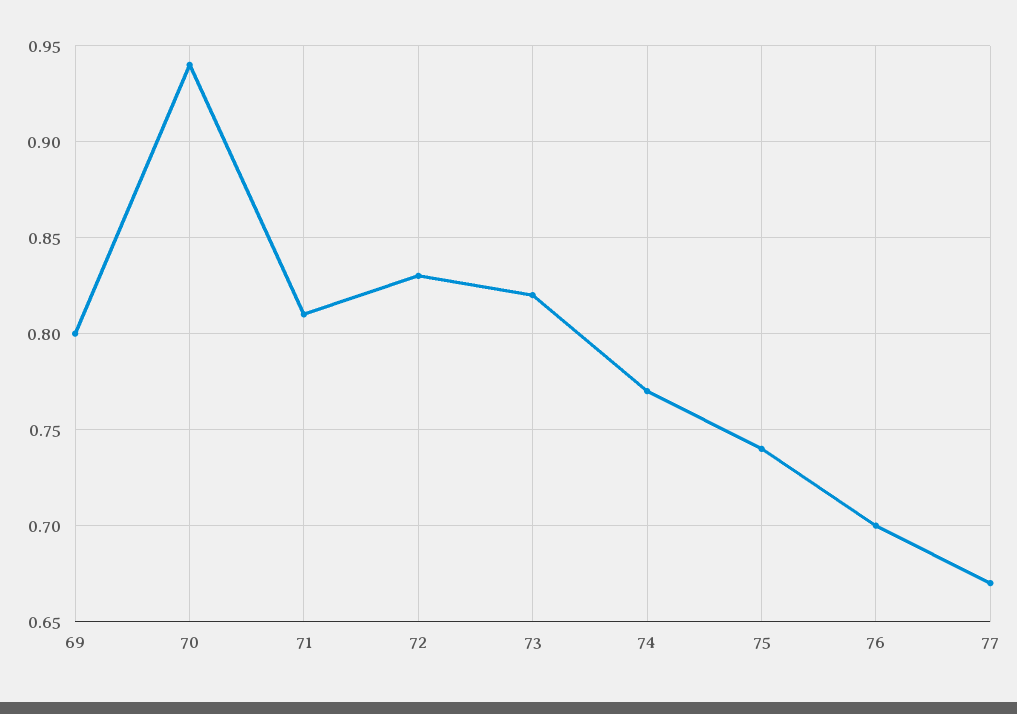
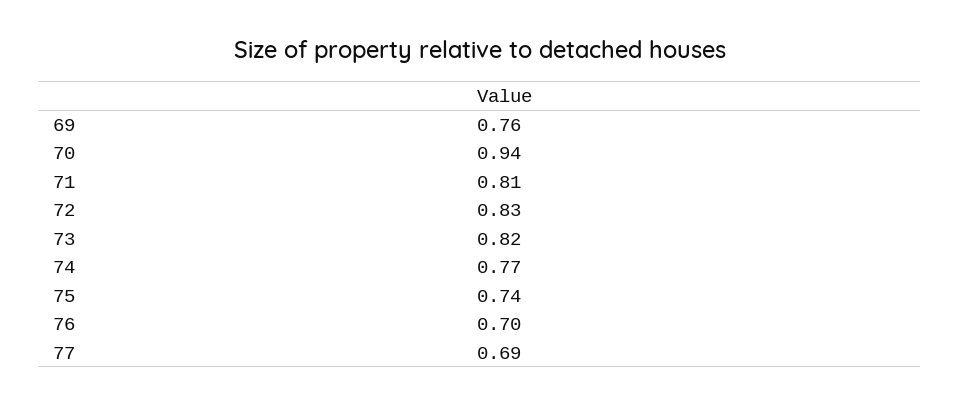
  {
-   "69": 0.8,
+   "69": 0.76,
    "70": 0.94,
    "71": 0.81,
    "72": 0.83,
    "73": 0.82,
    "74": 0.77,
    "75": 0.74,
    "76": 0.7,
-   "77": 0.67
+   "77": 0.69
  }

